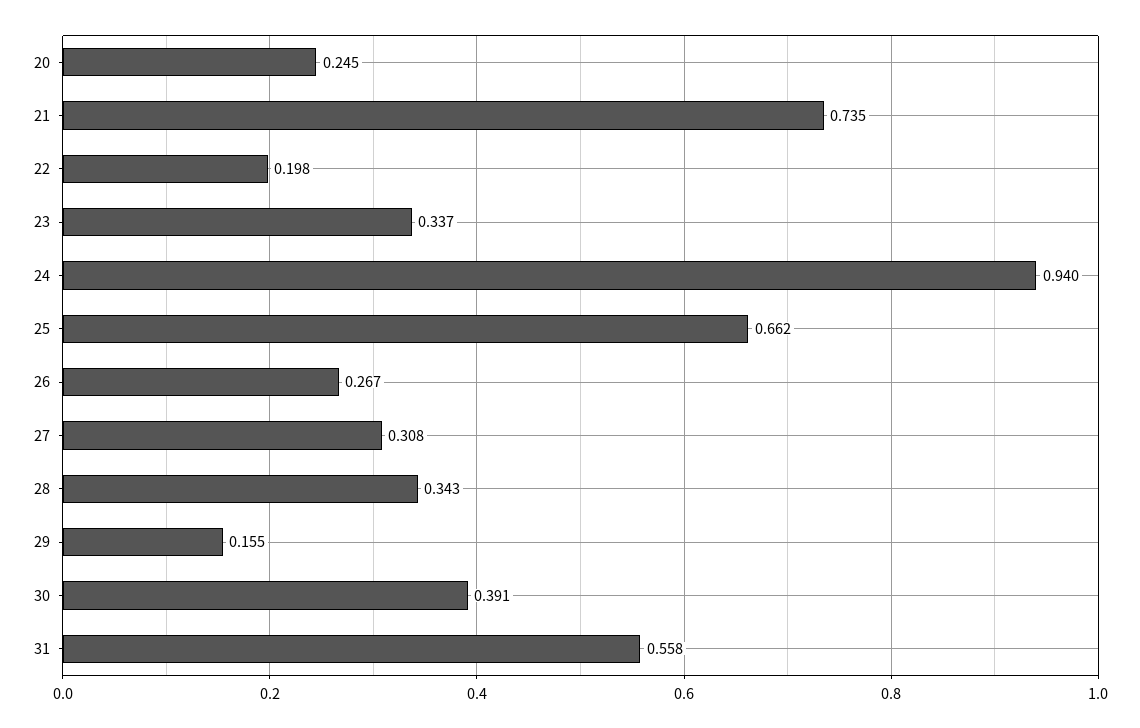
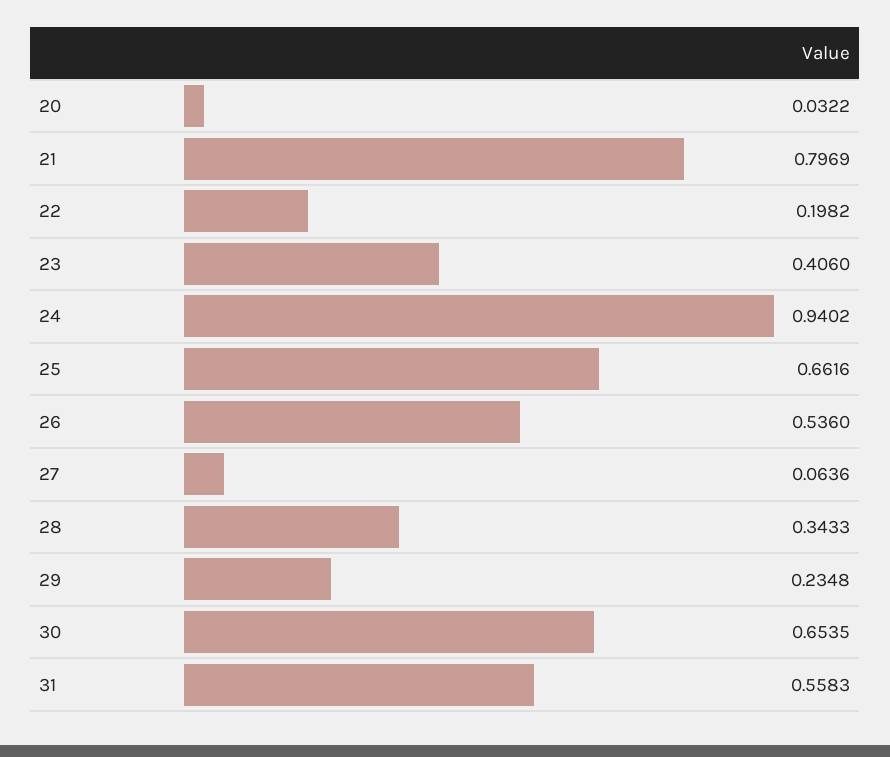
  {
-   "20": 0.245,
+   "20": 0.0322,
-   "21": 0.735,
+   "21": 0.7969,
    "22": 0.1982,
-   "23": 0.337,
+   "23": 0.406,
    "24": 0.9402,
    "25": 0.6616,
-   "26": 0.267,
+   "26": 0.536,
-   "27": 0.308,
+   "27": 0.0636,
    "28": 0.3433,
-   "29": 0.155,
+   "29": 0.2348,
-   "30": 0.391,
+   "30": 0.6535,
    "31": 0.5583
  }

